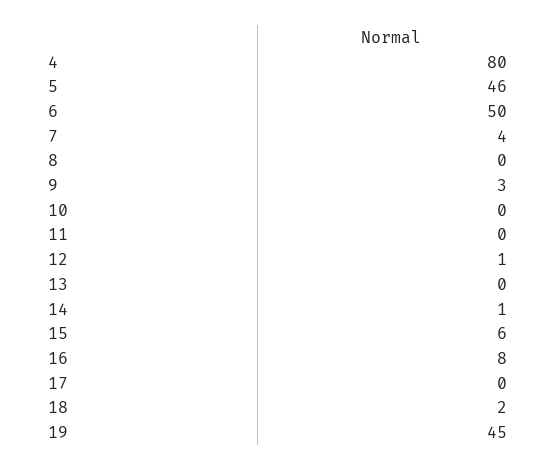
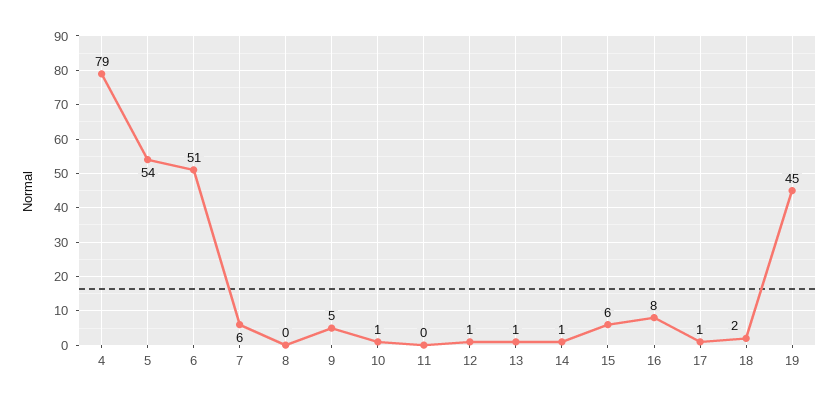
  {
-   "4": 80,
+   "4": 79,
-   "5": 46,
+   "5": 54,
-   "6": 50,
+   "6": 51,
-   "7": 4,
+   "7": 6,
    "8": 0,
-   "9": 3,
+   "9": 5,
-   "10": 0,
+   "10": 1,
    "11": 0,
    "12": 1,
-   "13": 0,
+   "13": 1,
    "14": 1,
    "15": 6,
    "16": 8,
-   "17": 0,
+   "17": 1,
    "18": 2,
    "19": 45
  }

